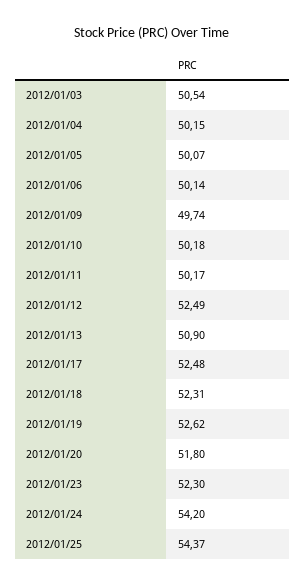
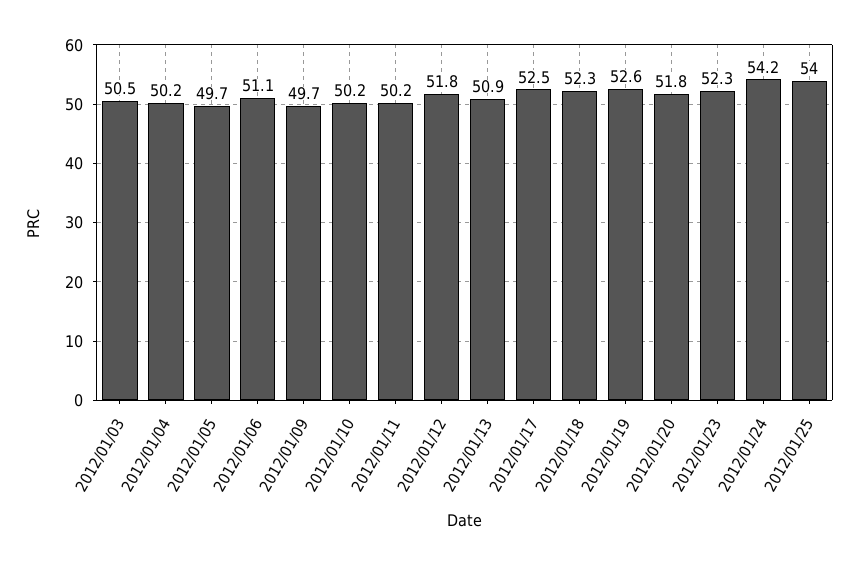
  {
    "2012/01/03": 50.54,
    "2012/01/04": 50.15,
-   "2012/01/05": 50.07,
+   "2012/01/05": 49.7,
-   "2012/01/06": 50.14,
+   "2012/01/06": 51.1,
    "2012/01/09": 49.74,
    "2012/01/10": 50.18,
    "2012/01/11": 50.17,
-   "2012/01/12": 52.49,
+   "2012/01/12": 51.8,
    "2012/01/13": 50.9,
    "2012/01/17": 52.48,
    "2012/01/18": 52.31,
    "2012/01/19": 52.62,
    "2012/01/20": 51.8,
    "2012/01/23": 52.3,
    "2012/01/24": 54.2,
-   "2012/01/25": 54.37
+   "2012/01/25": 54
  }

